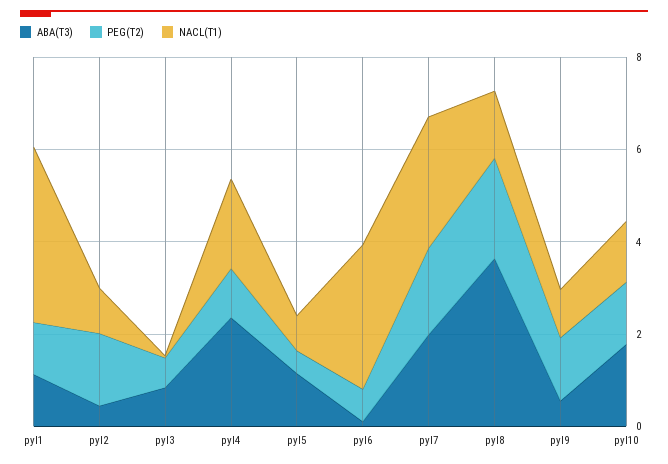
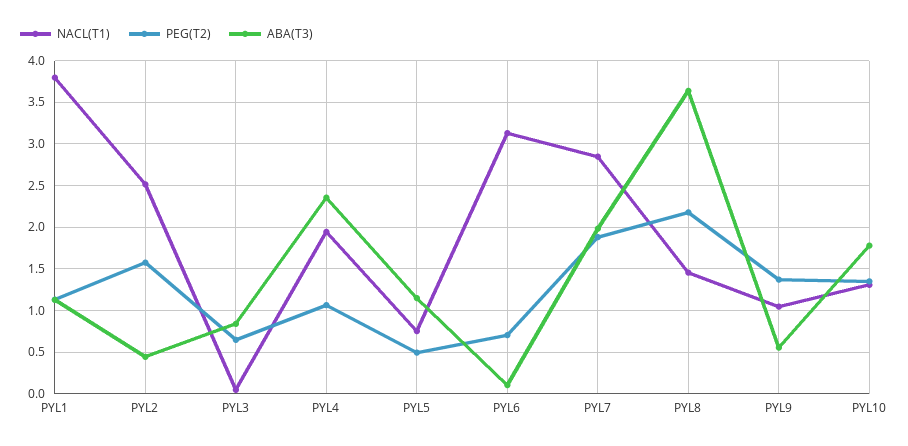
  {
    "ABA(T3)": {
      "pyl1": 1.1,
      "pyl2": 0.4,
      "pyl3": 0.8,
      "pyl4": 2.4,
      "pyl5": 1.1,
      "pyl6": 0.1,
      "pyl7": 2,
      "pyl8": 3.6,
      "pyl9": 0.6,
      "pyl10": 1.8
    },
    "PEG(T2)": {
      "pyl1": 1.1,
      "pyl2": 1.6,
      "pyl3": 0.6,
      "pyl4": 1.1,
      "pyl5": 0.5,
      "pyl6": 0.7,
      "pyl7": 1.9,
      "pyl8": 2.2,
      "pyl9": 1.4,
      "pyl10": 1.3
    },
    "NACL(T1)": {
      "pyl1": 3.8,
-     "pyl2": 1,
+     "pyl2": 2.5,
      "pyl3": 0,
      "pyl4": 1.9,
      "pyl5": 0.8,
      "pyl6": 3.1,
      "pyl7": 2.8,
      "pyl8": 1.5,
      "pyl9": 1,
      "pyl10": 1.3
    }
  }

